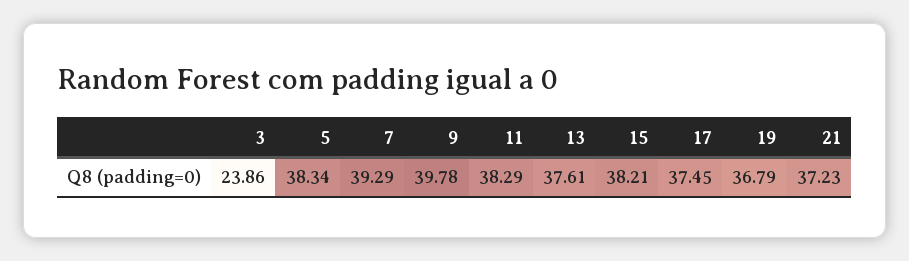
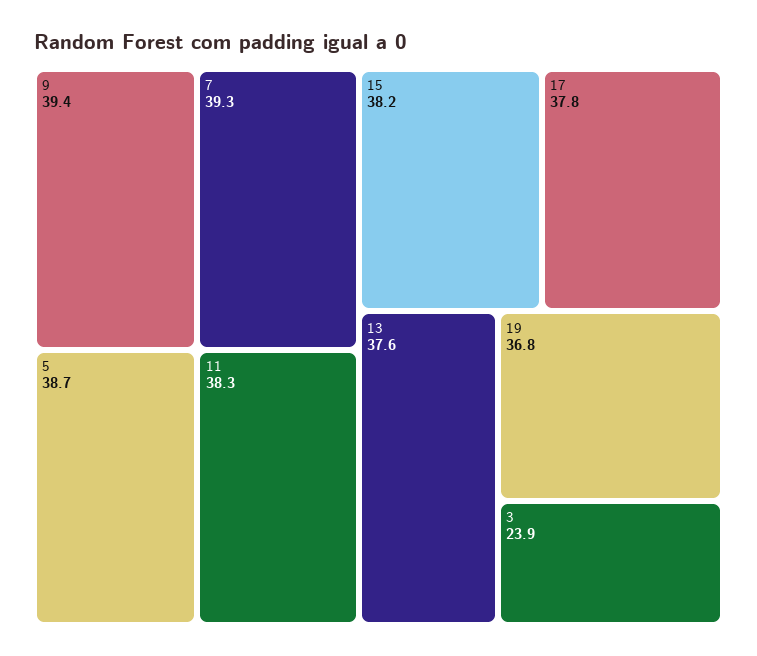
  {
    "3": 23.86,
-   "5": 38.34,
+   "5": 38.7,
    "7": 39.29,
-   "9": 39.78,
+   "9": 39.4,
    "11": 38.29,
    "13": 37.61,
    "15": 38.21,
-   "17": 37.45,
+   "17": 37.8,
-   "19": 36.79,
+   "19": 36.79
-   "21": 37.23
  }

